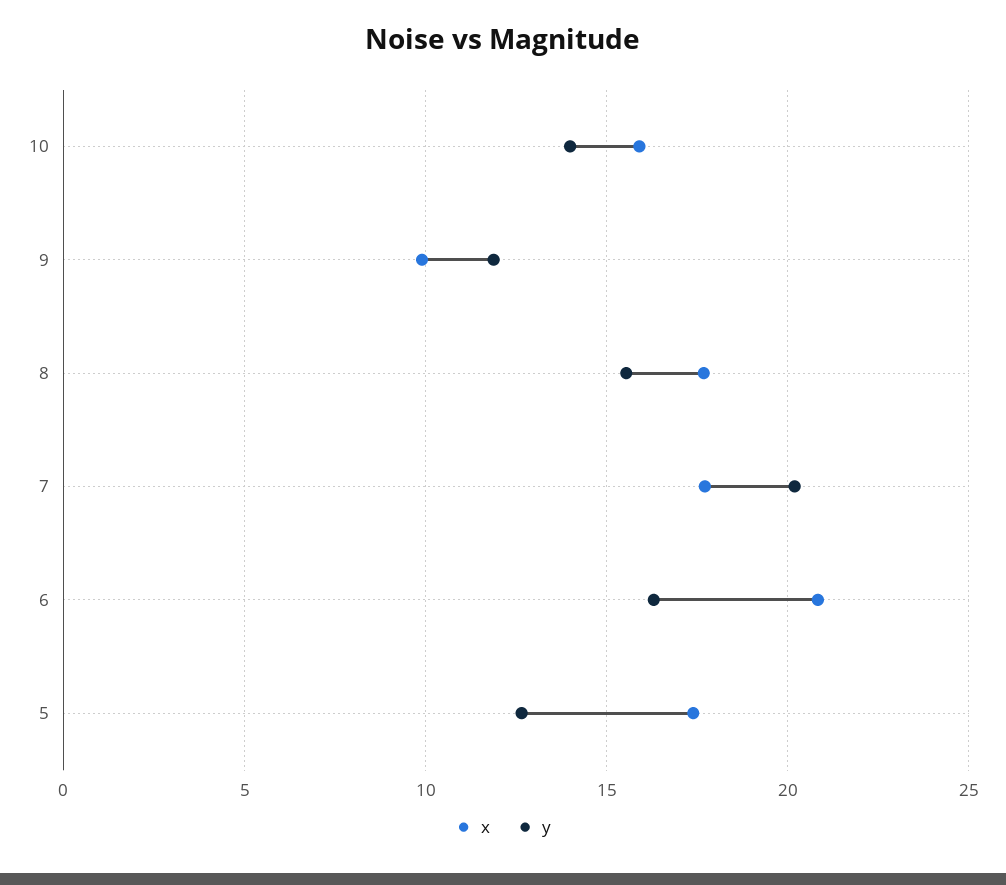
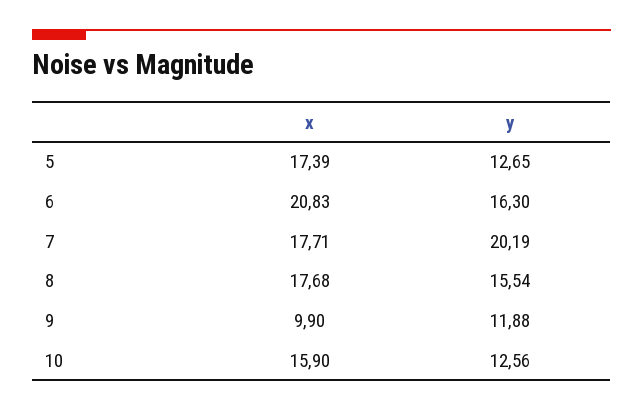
  {
    "x": {
      "10": 15.9,
      "9": 9.9,
      "8": 17.68,
      "7": 17.71,
      "6": 20.83,
      "5": 17.39
    },
    "y": {
-     "10": 14,
+     "10": 12.56,
      "9": 11.88,
      "8": 15.54,
      "7": 20.19,
      "6": 16.3,
      "5": 12.65
    }
  }

